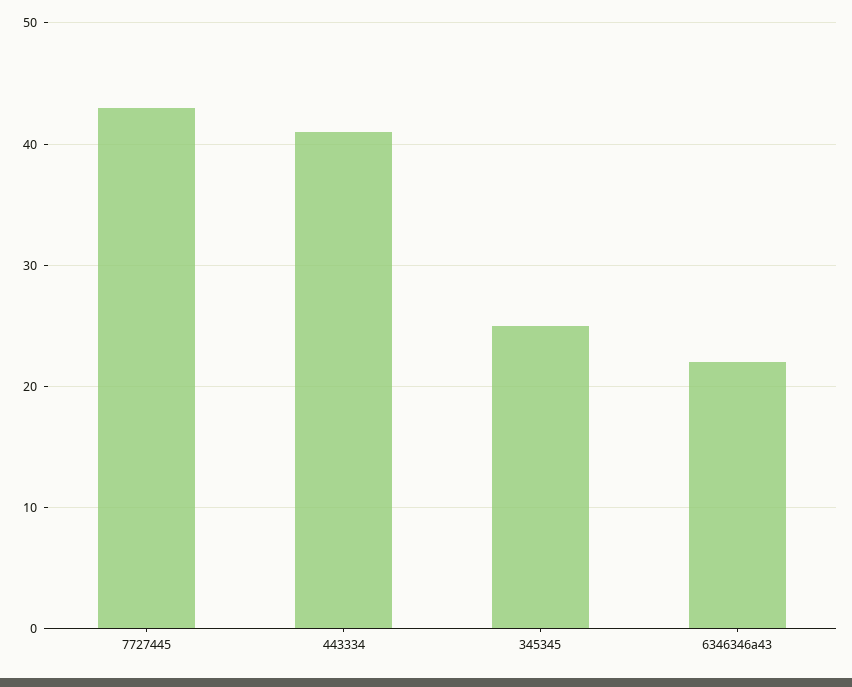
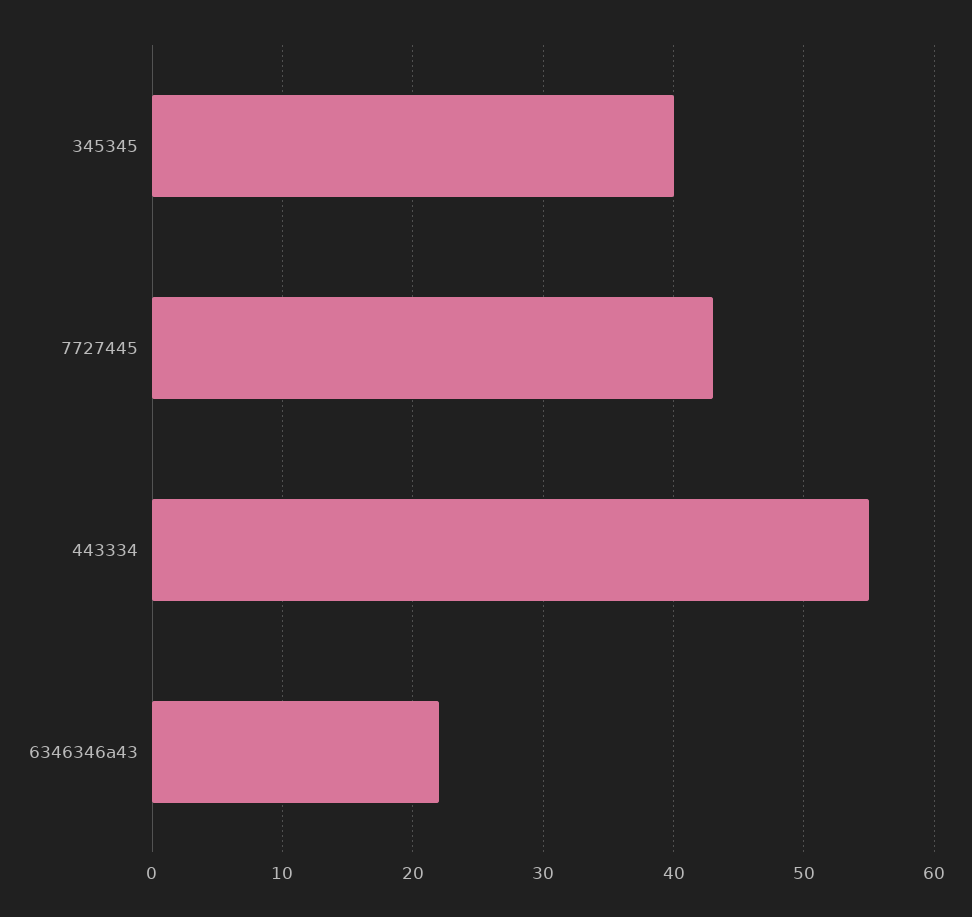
  {
    "7727445": 43,
-   "443334": 41,
+   "443334": 55,
-   "345345": 25,
+   "345345": 40,
    "6346346a43": 22
  }

